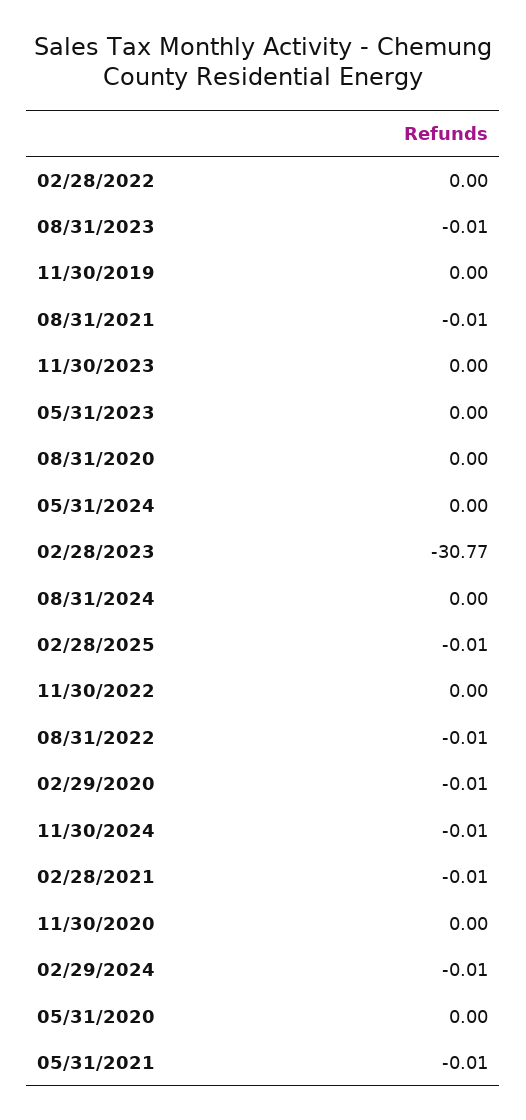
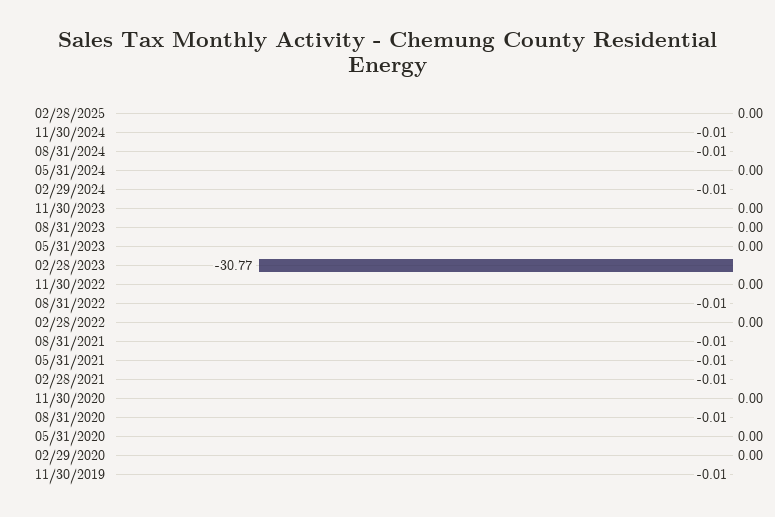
  {
    "02/28/2022": 0,
-   "08/31/2023": -0.01,
+   "08/31/2023": 0,
-   "11/30/2019": 0,
+   "11/30/2019": -0.01,
    "08/31/2021": -0.01,
    "11/30/2023": 0,
    "05/31/2023": 0,
-   "08/31/2020": 0,
+   "08/31/2020": -0.01,
    "05/31/2024": 0,
    "02/28/2023": -30.77,
-   "08/31/2024": 0,
+   "08/31/2024": -0.01,
-   "02/28/2025": -0.01,
+   "02/28/2025": 0,
    "11/30/2022": 0,
    "08/31/2022": -0.01,
-   "02/29/2020": -0.01,
+   "02/29/2020": 0,
    "11/30/2024": -0.01,
    "02/28/2021": -0.01,
    "11/30/2020": 0,
    "02/29/2024": -0.01,
    "05/31/2020": 0,
    "05/31/2021": -0.01
  }

